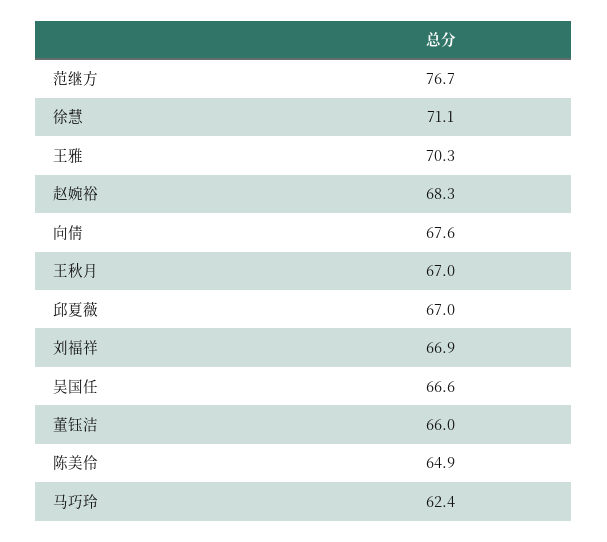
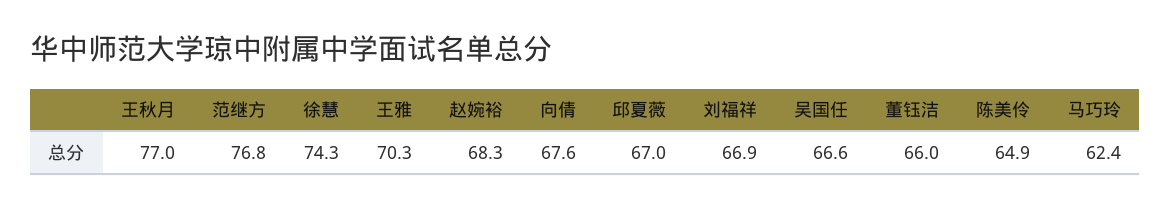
  {
-   "范继方": 76.7,
+   "范继方": 76.8,
-   "徐慧": 71.1,
+   "徐慧": 74.3,
    "王雅": 70.3,
    "赵婉裕": 68.3,
    "向倩": 67.6,
-   "王秋月": 67,
+   "王秋月": 77,
    "邱夏薇": 67,
    "刘福祥": 66.9,
    "吴国任": 66.6,
    "董钰洁": 66,
    "陈美伶": 64.9,
    "马巧玲": 62.4
  }

